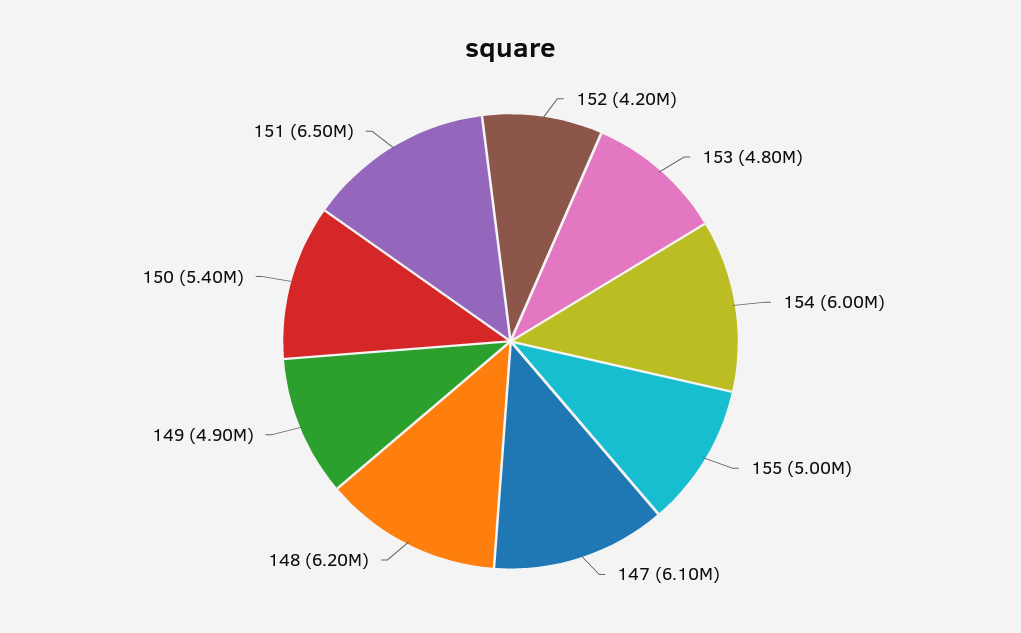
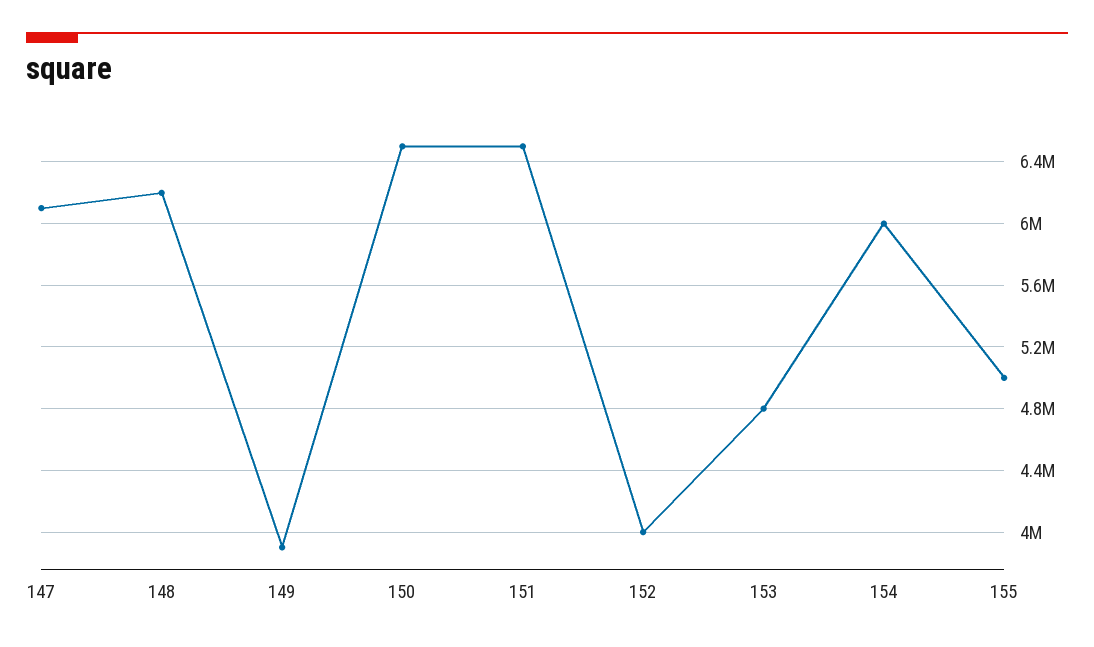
  {
-   "152": 4200000,
+   "152": 4000000,
    "153": 4800000,
    "154": 6000000,
    "155": 5000000,
    "147": 6100000,
    "148": 6200000,
-   "149": 4900000,
+   "149": 3900000,
-   "150": 5400000,
+   "150": 6500000,
    "151": 6500000
  }

